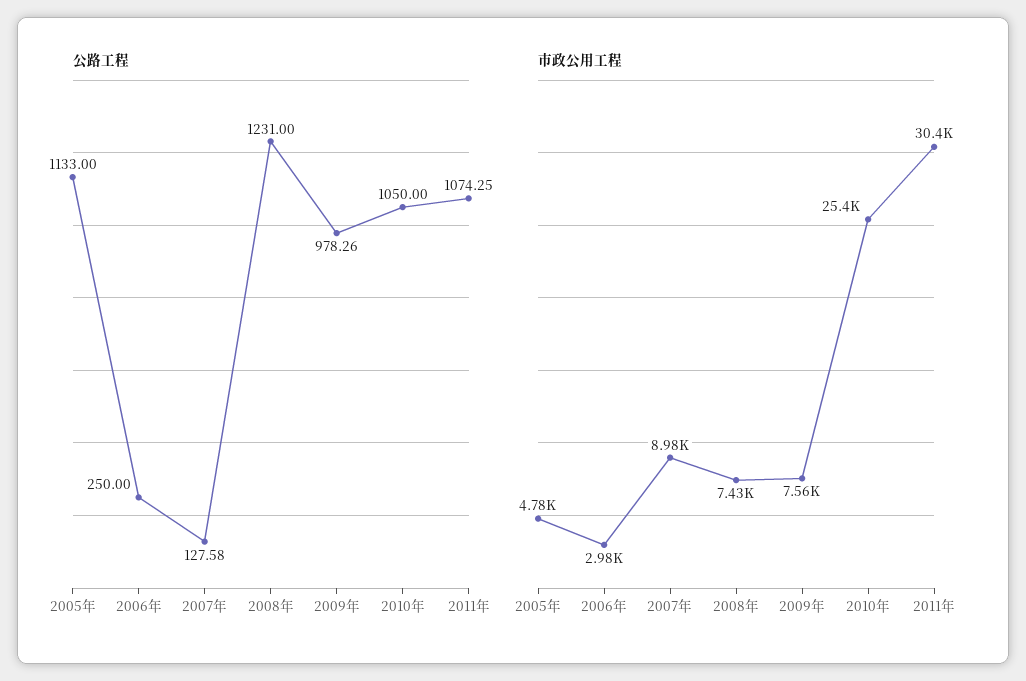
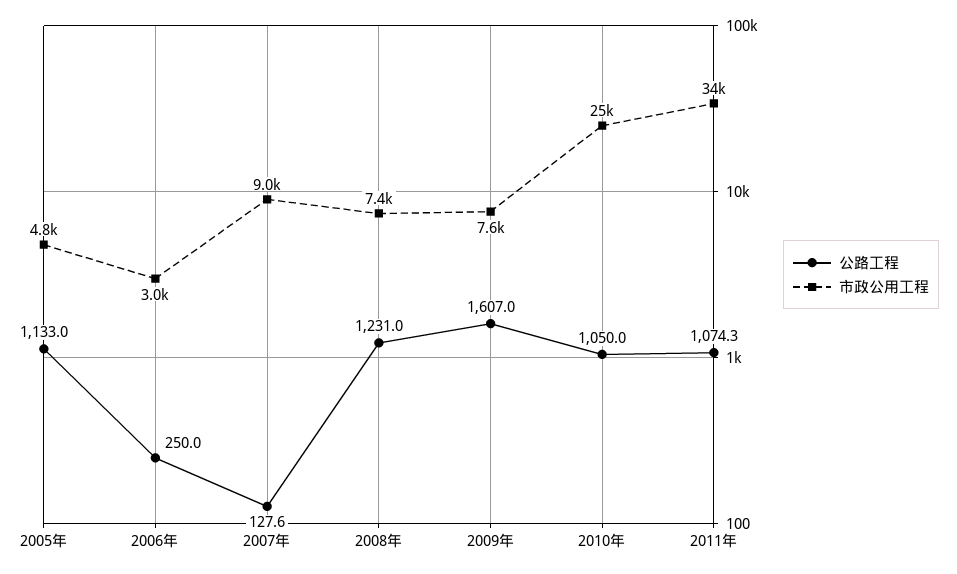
  {
    "公路工程": {
      "2005年": 1133,
      "2006年": 250,
      "2007年": 127.58,
      "2008年": 1231,
-     "2009年": 978.26,
+     "2009年": 1607,
      "2010年": 1050,
      "2011年": 1074.25
    },
    "市政公用工程": {
      "2005年": 4780,
      "2006年": 2980,
      "2007年": 8980,
      "2008年": 7430,
      "2009年": 7560,
      "2010年": 25400,
-     "2011年": 30400
+     "2011年": 34000
    }
  }

